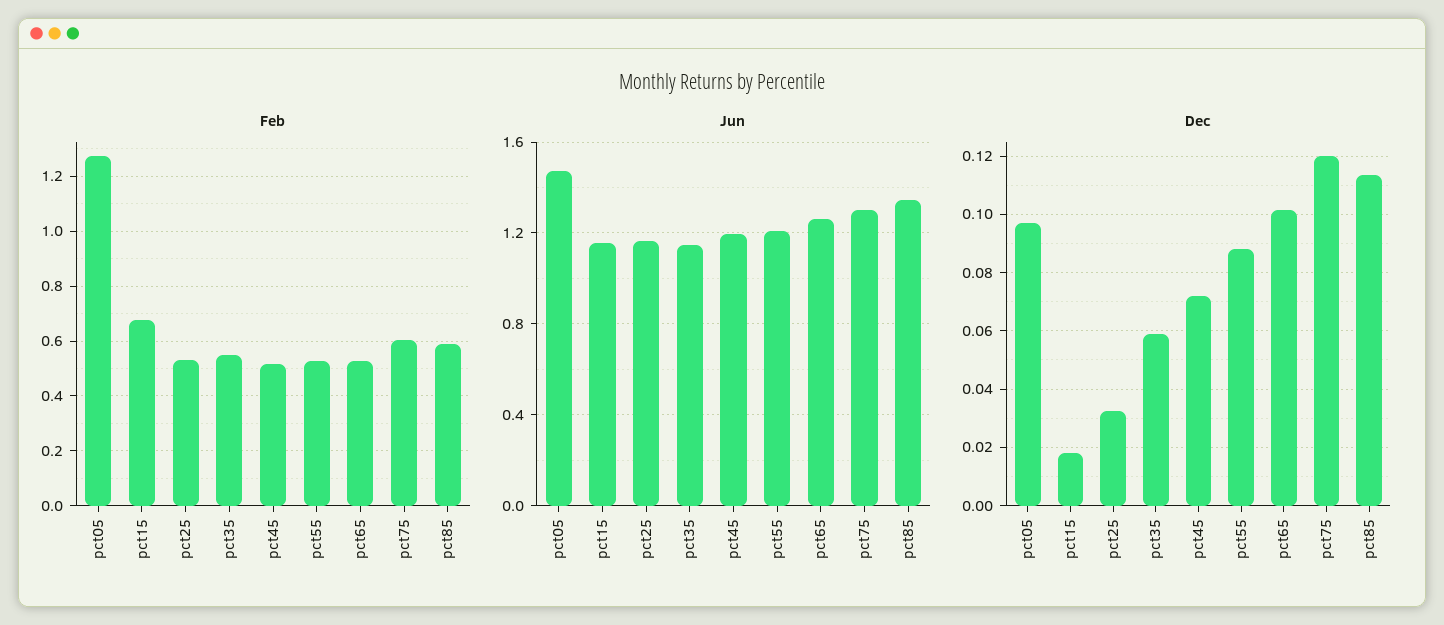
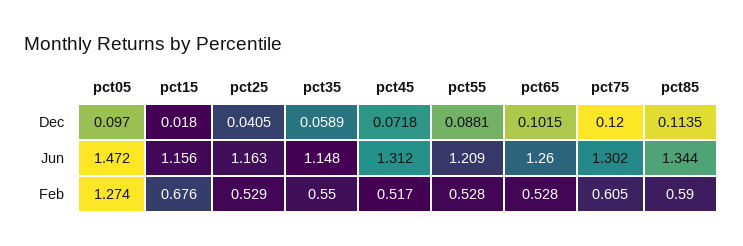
  {
    "Feb": {
      "pct05": 1.274,
      "pct15": 0.676,
      "pct25": 0.529,
      "pct35": 0.55,
      "pct45": 0.517,
      "pct55": 0.528,
      "pct65": 0.528,
      "pct75": 0.605,
      "pct85": 0.59
    },
    "Jun": {
      "pct05": 1.472,
      "pct15": 1.156,
      "pct25": 1.163,
      "pct35": 1.148,
-     "pct45": 1.2,
+     "pct45": 1.312,
      "pct55": 1.209,
      "pct65": 1.26,
      "pct75": 1.302,
      "pct85": 1.344
    },
    "Dec": {
      "pct05": 0.097,
      "pct15": 0.018,
-     "pct25": 0.0325,
+     "pct25": 0.0405,
      "pct35": 0.0589,
      "pct45": 0.0718,
      "pct55": 0.0881,
      "pct65": 0.1015,
      "pct75": 0.12,
      "pct85": 0.1135
    }
  }

